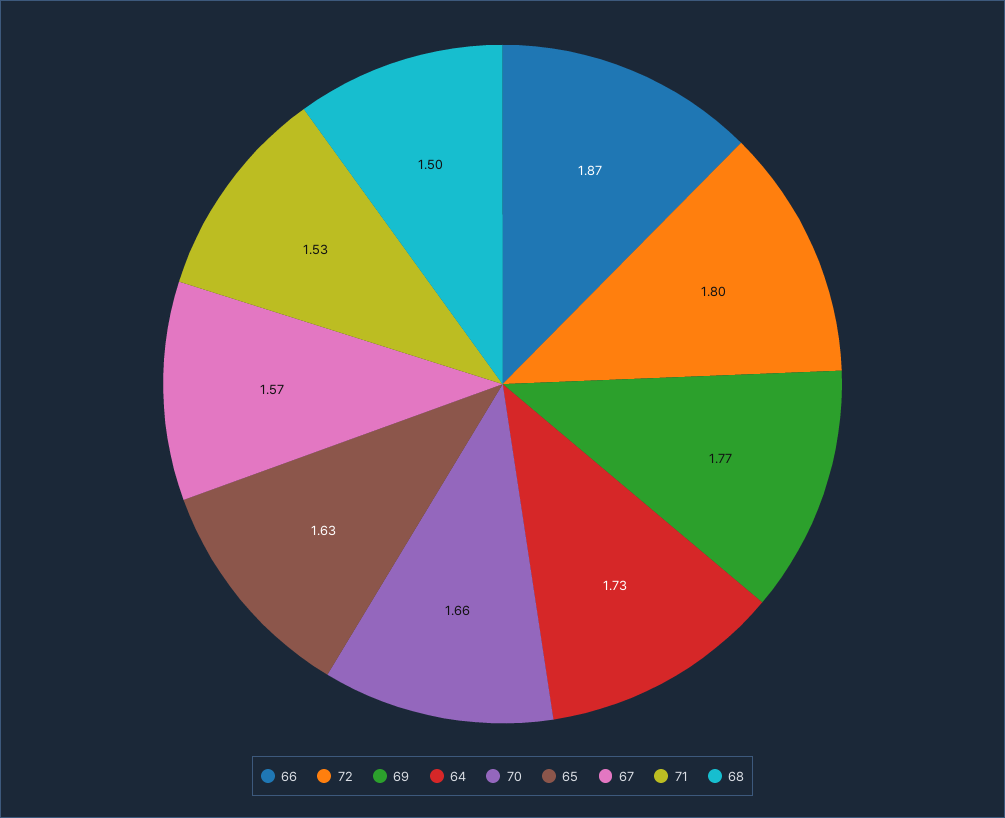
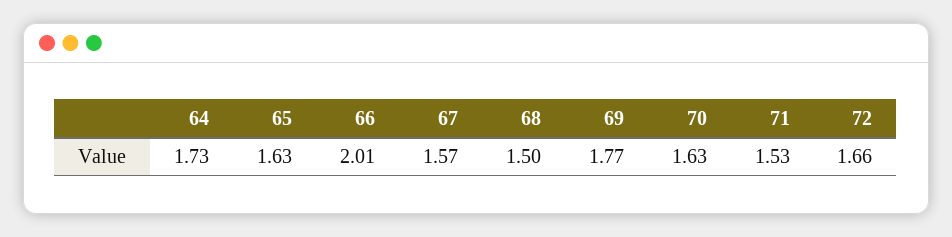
  {
-   "66": 1.87,
+   "66": 2.01,
-   "72": 1.8,
+   "72": 1.66,
    "69": 1.77,
    "64": 1.73,
-   "70": 1.66,
+   "70": 1.63,
    "65": 1.63,
    "67": 1.57,
    "71": 1.53,
    "68": 1.5
  }

